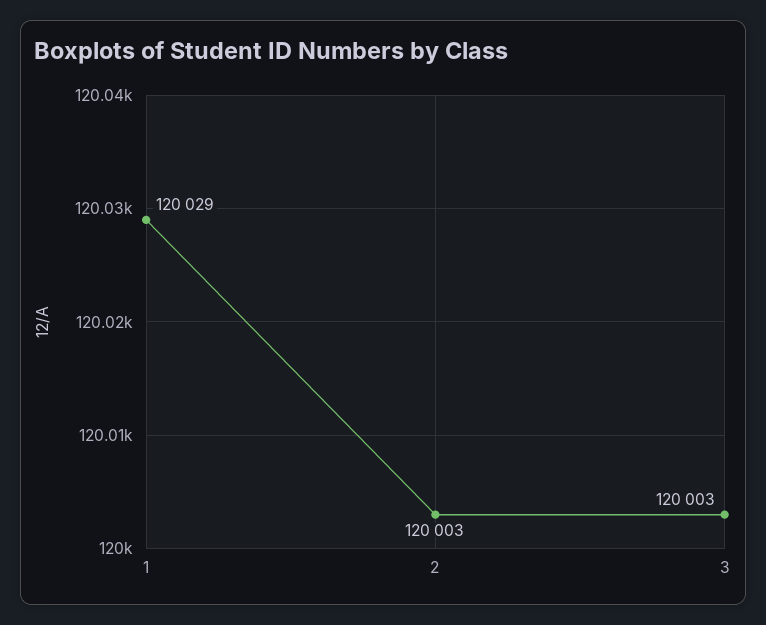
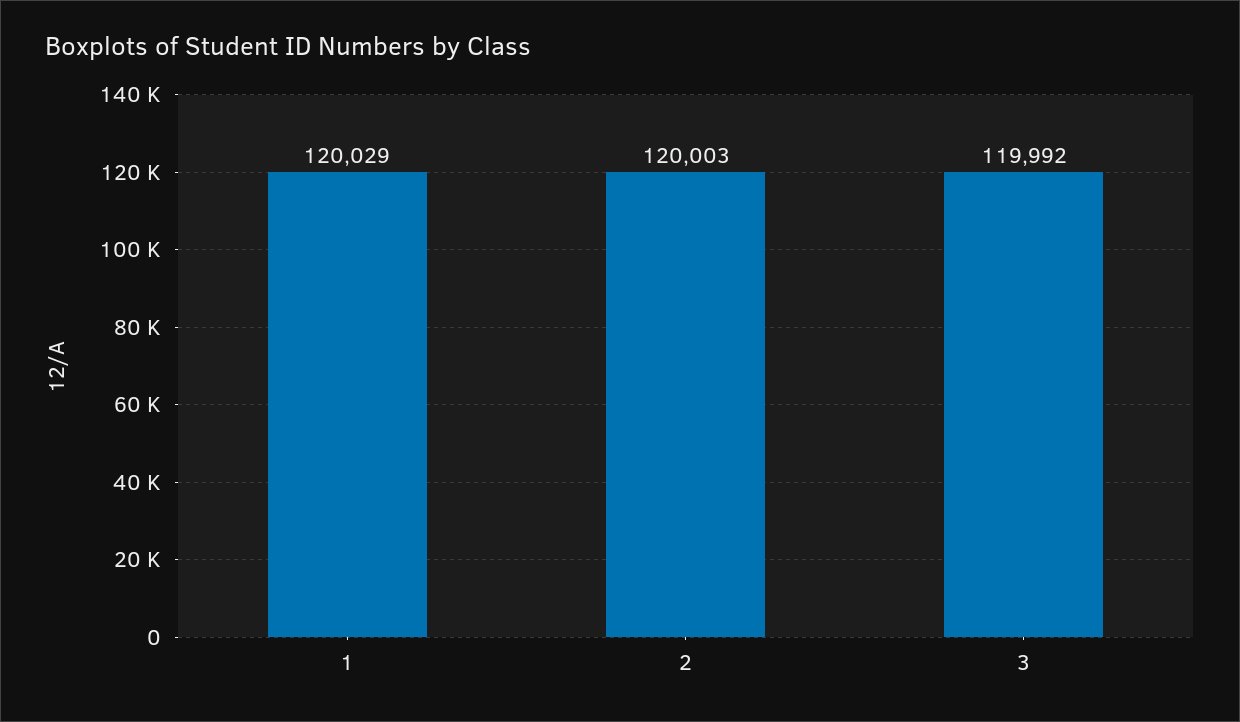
  {
    "1": 120029,
    "2": 120003,
-   "3": 120003
+   "3": 119992
  }

